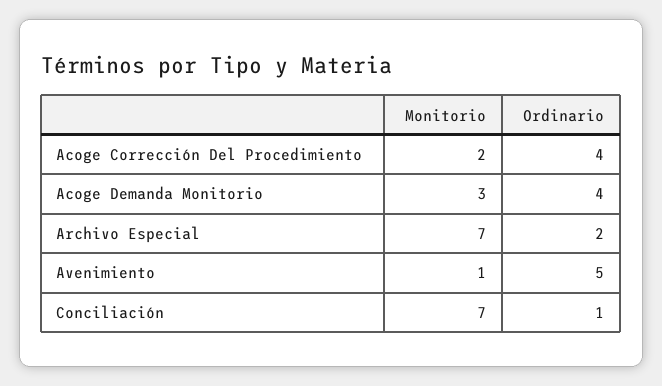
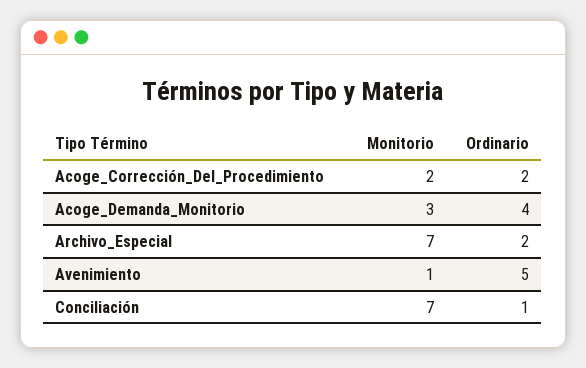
  {
    "Monitorio": {
      "Acoge Corrección Del Procedimiento": 2,
      "Acoge Demanda Monitorio": 3,
      "Archivo Especial": 7,
      "Avenimiento": 1,
      "Conciliación": 7
    },
    "Ordinario": {
-     "Acoge Corrección Del Procedimiento": 4,
+     "Acoge Corrección Del Procedimiento": 2,
      "Acoge Demanda Monitorio": 4,
      "Archivo Especial": 2,
      "Avenimiento": 5,
      "Conciliación": 1
    }
  }

